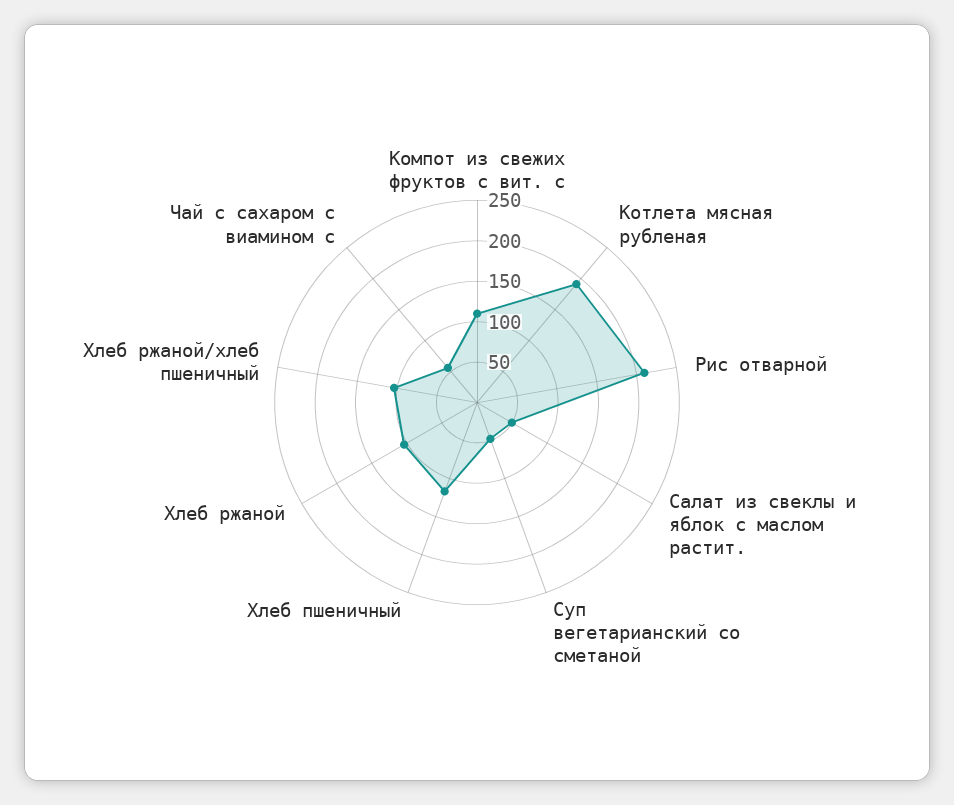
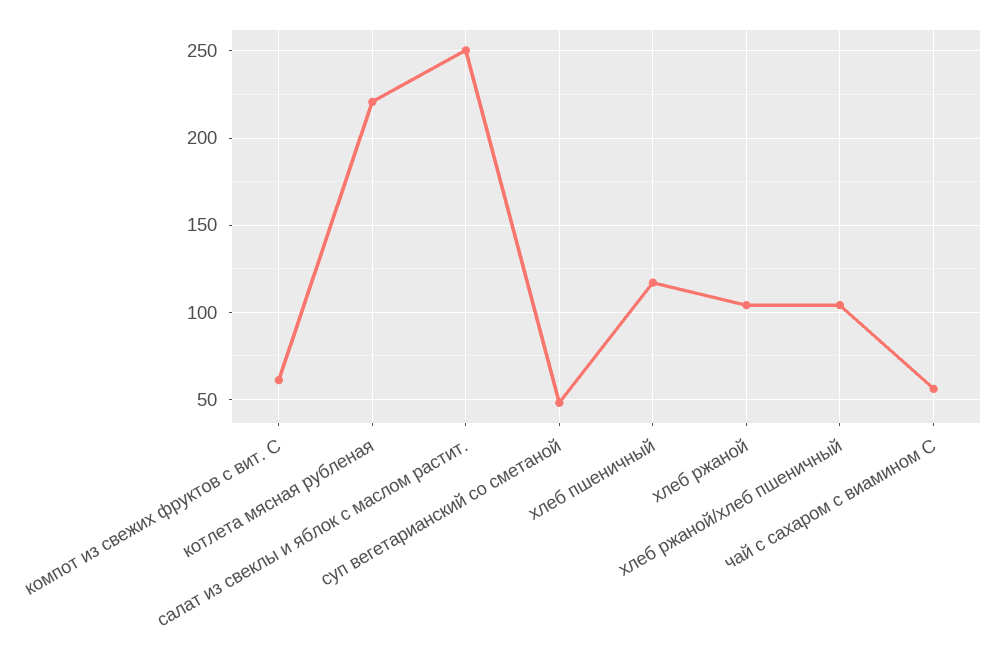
  {
-   "Компот из свежих фруктов с вит. с": 110,
+   "Компот из свежих фруктов с вит. с": 60,
-   "Котлета мясная рубленая": 190,
+   "Котлета мясная рубленая": 220,
-   "Рис отварной": 210,
-   "Салат из свеклы и яблок с маслом растит.": 50,
+   "Салат из свеклы и яблок с маслом растит.": 250,
    "Суп вегетарианский со сметаной": 50,
    "Хлеб пшеничный": 115,
    "Хлеб ржаной": 105,
    "Хлеб ржаной/хлеб пшеничный": 105,
    "Чай с сахаром с виамином с": 55
  }

